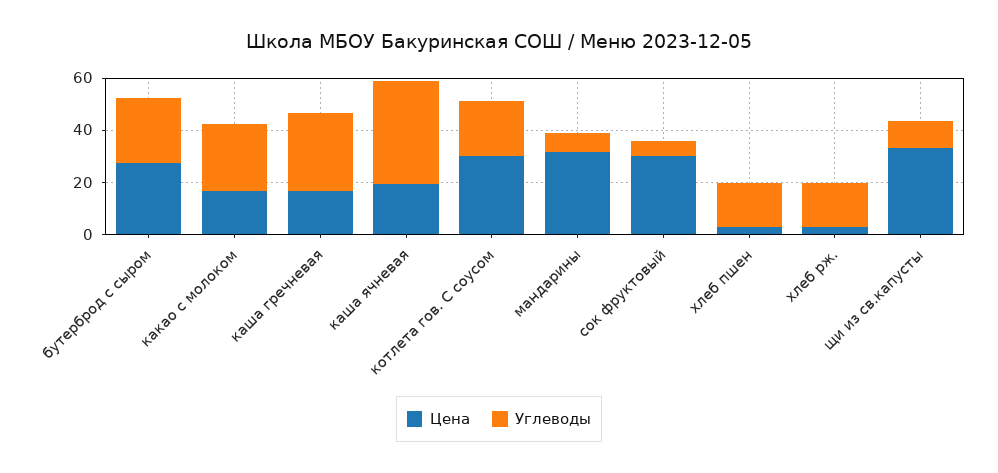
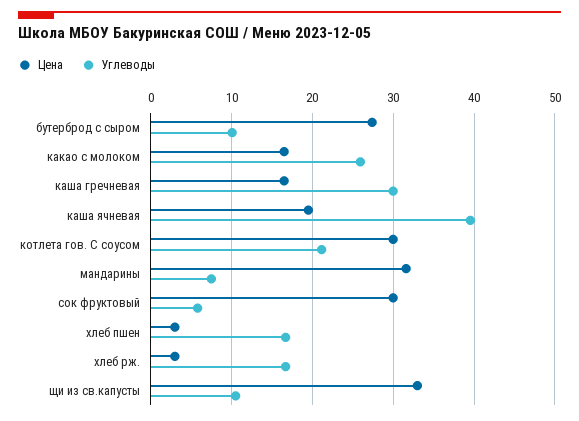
  {
    "Цена": {
      "бутерброд с сыром": 27,
      "какао с молоком": 17,
      "каша гречневая": 17,
      "каша ячневая": 20,
      "котлета гов. С соусом": 30,
      "мандарины": 32,
      "сок фруктовый": 30,
      "хлеб пшен": 3,
      "хлеб рж.": 3,
      "щи из св.капусты": 33
    },
    "Углеводы": {
-     "бутерброд с сыром": 25,
+     "бутерброд с сыром": 10,
      "какао с молоком": 26,
      "каша гречневая": 30,
      "каша ячневая": 40,
      "котлета гов. С соусом": 21,
      "мандарины": 8,
      "сок фруктовый": 6,
      "хлеб пшен": 17,
      "хлеб рж.": 17,
      "щи из св.капусты": 10
    }
  }

